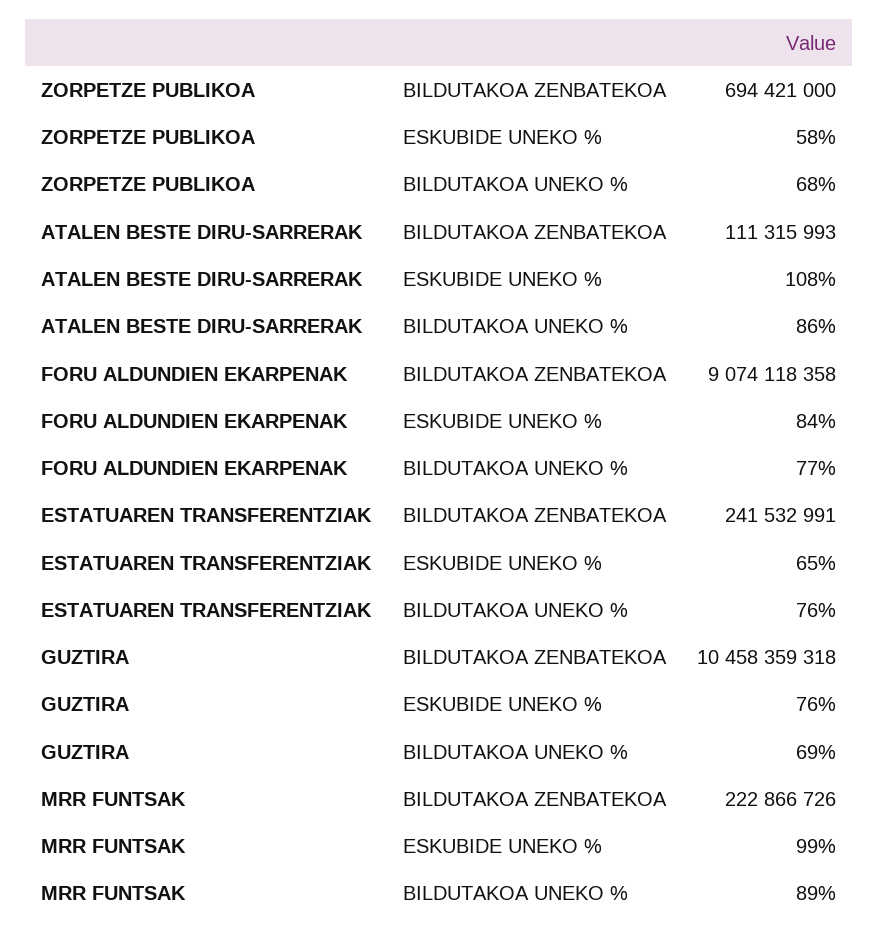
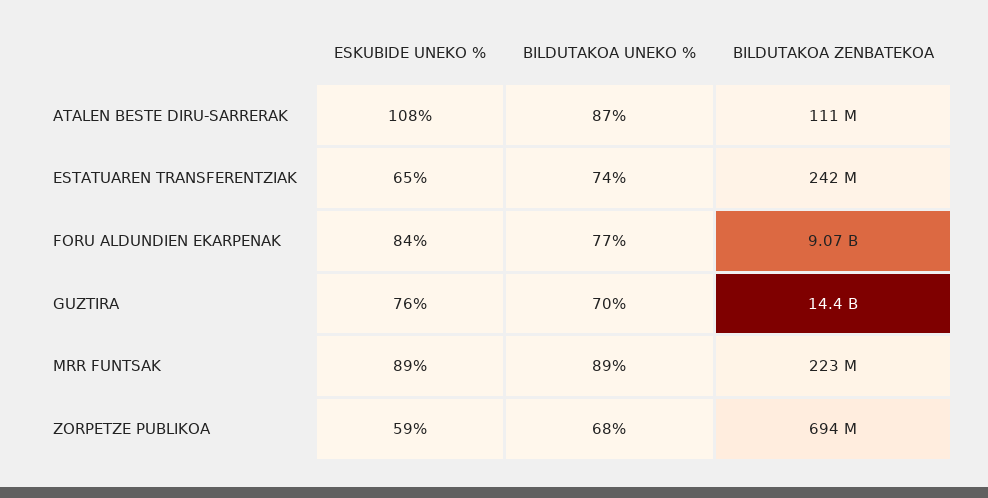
  {
    "ZORPETZE PUBLIKOA": {
      "BILDUTAKOA ZENBATEKOA": 694421000,
-     "ESKUBIDE UNEKO %": 58,
+     "ESKUBIDE UNEKO %": 59,
      "BILDUTAKOA UNEKO %": 68
    },
    "ATALEN BESTE DIRU-SARRERAK": {
      "BILDUTAKOA ZENBATEKOA": 111315993,
      "ESKUBIDE UNEKO %": 108,
-     "BILDUTAKOA UNEKO %": 86
+     "BILDUTAKOA UNEKO %": 87
    },
    "FORU ALDUNDIEN EKARPENAK": {
      "BILDUTAKOA ZENBATEKOA": 9074118358,
      "ESKUBIDE UNEKO %": 84,
      "BILDUTAKOA UNEKO %": 77
    },
    "ESTATUAREN TRANSFERENTZIAK": {
      "BILDUTAKOA ZENBATEKOA": 241532991,
      "ESKUBIDE UNEKO %": 65,
-     "BILDUTAKOA UNEKO %": 76
+     "BILDUTAKOA UNEKO %": 74
    },
    "GUZTIRA": {
-     "BILDUTAKOA ZENBATEKOA": 10458359318,
+     "BILDUTAKOA ZENBATEKOA": 14400000000,
      "ESKUBIDE UNEKO %": 76,
-     "BILDUTAKOA UNEKO %": 69
+     "BILDUTAKOA UNEKO %": 70
    },
    "MRR FUNTSAK": {
      "BILDUTAKOA ZENBATEKOA": 222866726,
-     "ESKUBIDE UNEKO %": 99,
+     "ESKUBIDE UNEKO %": 89,
      "BILDUTAKOA UNEKO %": 89
    }
  }

